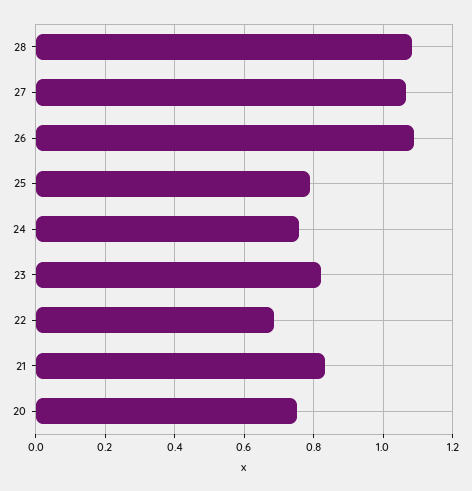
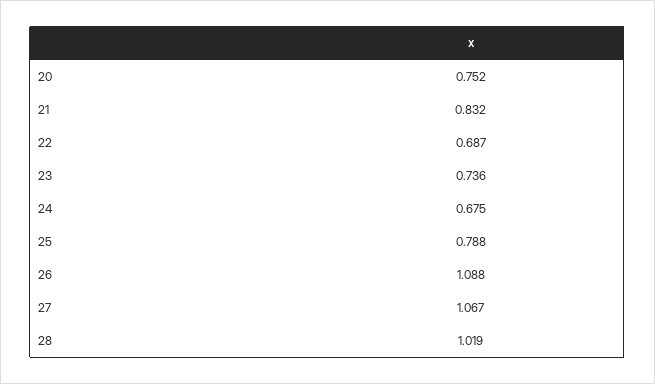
  {
-   "28": 1.08,
+   "28": 1.019,
    "27": 1.067,
    "26": 1.088,
    "25": 0.788,
-   "24": 0.76,
+   "24": 0.675,
-   "23": 0.82,
+   "23": 0.736,
    "22": 0.687,
    "21": 0.832,
    "20": 0.752
  }

